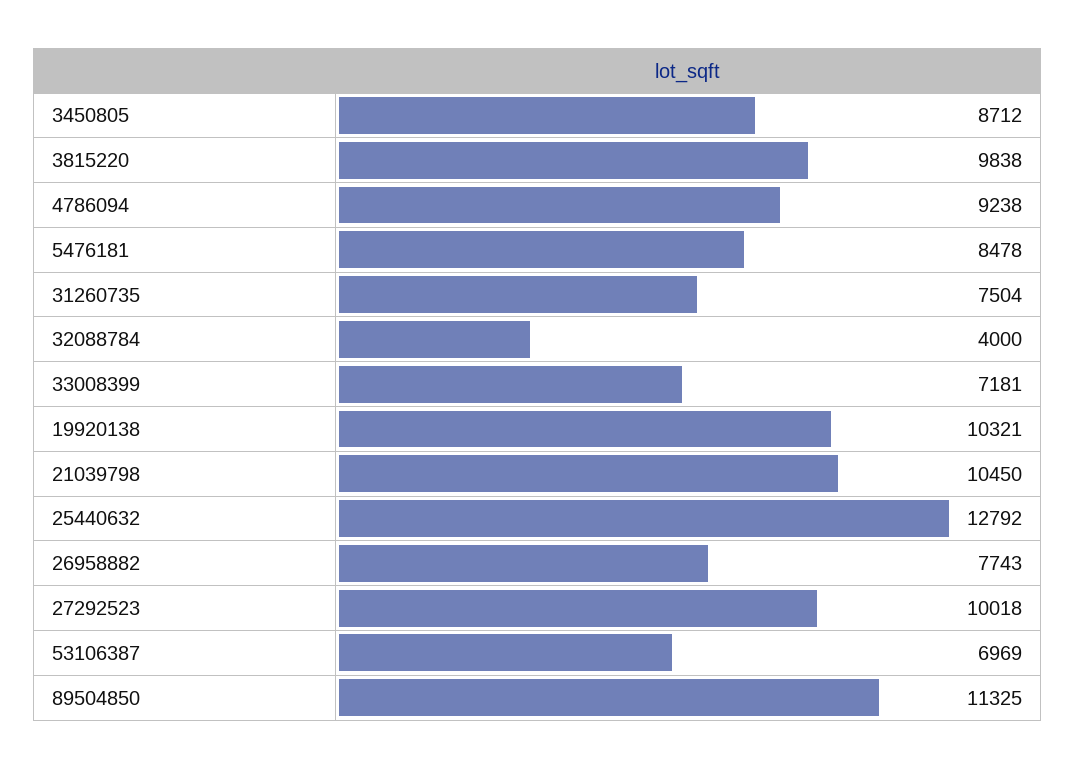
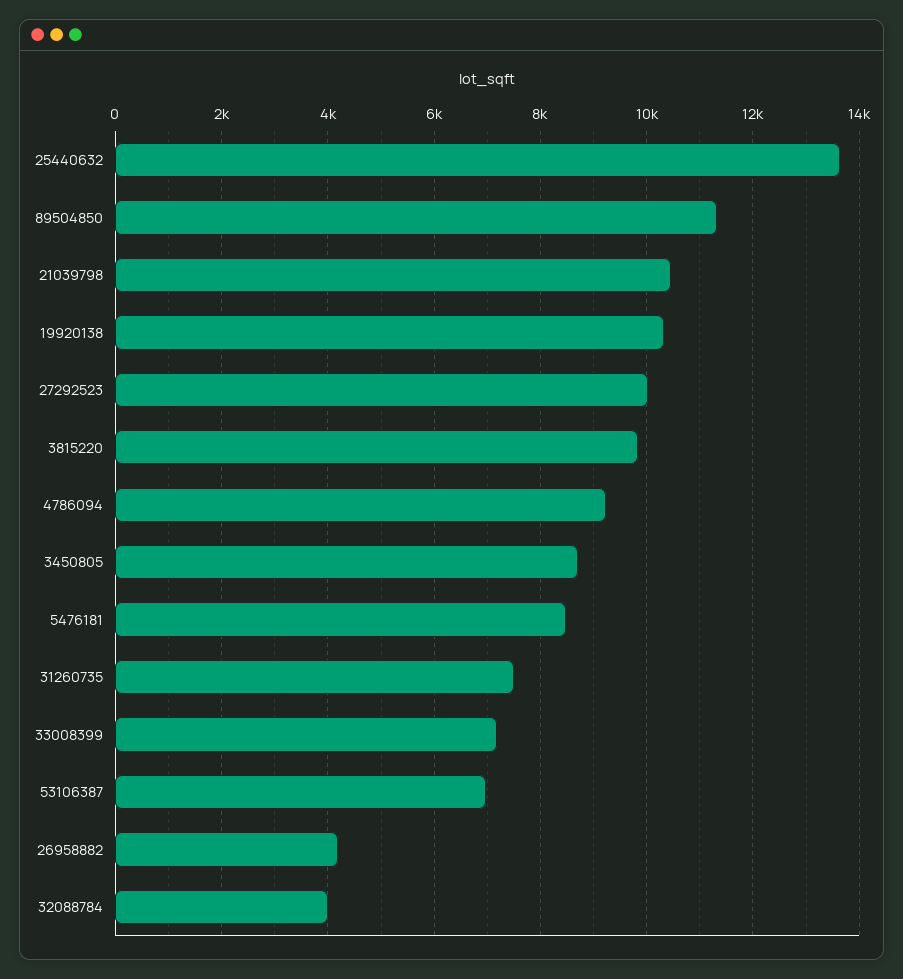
  {
    "3450805": 8712,
    "3815220": 9838,
    "4786094": 9238,
    "5476181": 8478,
    "31260735": 7504,
    "32088784": 4000,
    "33008399": 7181,
    "19920138": 10321,
    "21039798": 10450,
-   "25440632": 12792,
+   "25440632": 13600,
-   "26958882": 7743,
+   "26958882": 4200,
    "27292523": 10018,
    "53106387": 6969,
    "89504850": 11325
  }

